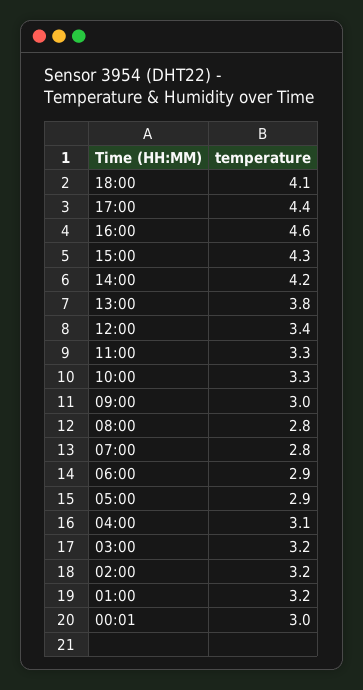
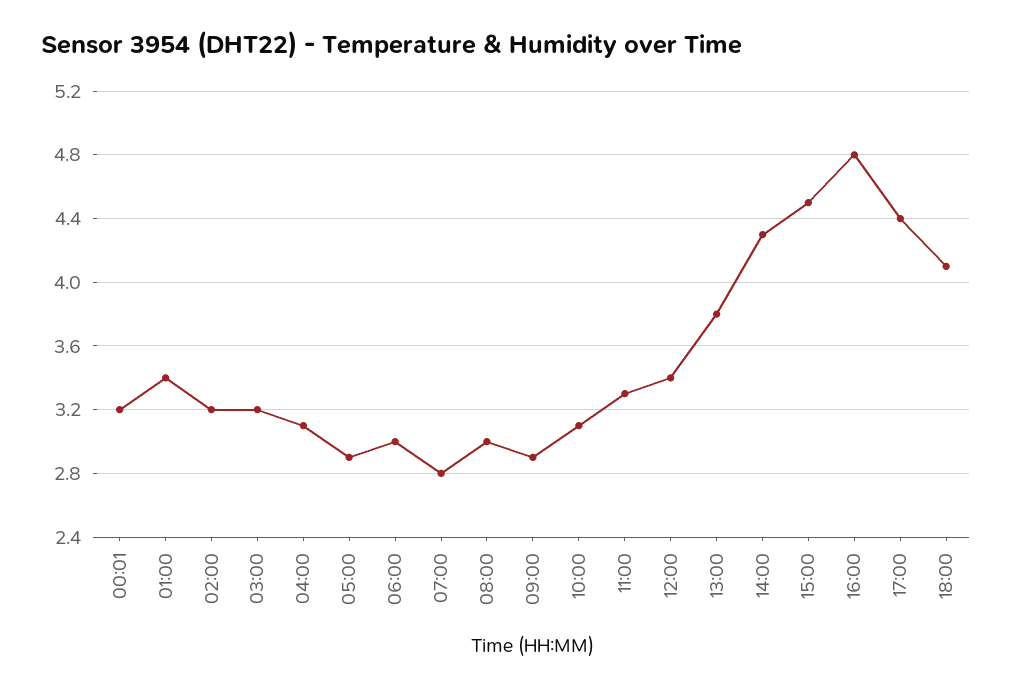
  {
    "18:00": 4.1,
    "17:00": 4.4,
-   "16:00": 4.6,
+   "16:00": 4.8,
-   "15:00": 4.3,
+   "15:00": 4.5,
-   "14:00": 4.2,
+   "14:00": 4.3,
    "13:00": 3.8,
    "12:00": 3.4,
    "11:00": 3.3,
-   "10:00": 3.3,
+   "10:00": 3.1,
-   "09:00": 3,
+   "09:00": 2.9,
-   "08:00": 2.8,
+   "08:00": 3,
    "07:00": 2.8,
-   "06:00": 2.9,
+   "06:00": 3,
    "05:00": 2.9,
    "04:00": 3.1,
    "03:00": 3.2,
    "02:00": 3.2,
-   "01:00": 3.2,
+   "01:00": 3.4,
-   "00:01": 3
+   "00:01": 3.2
  }

